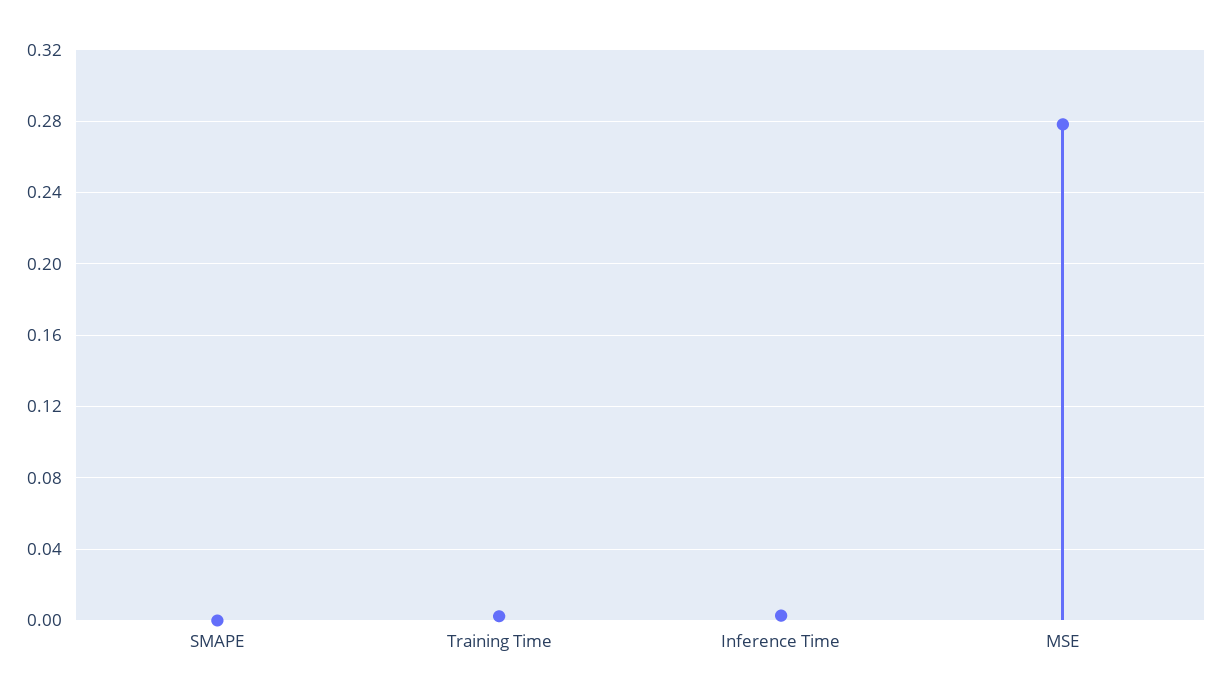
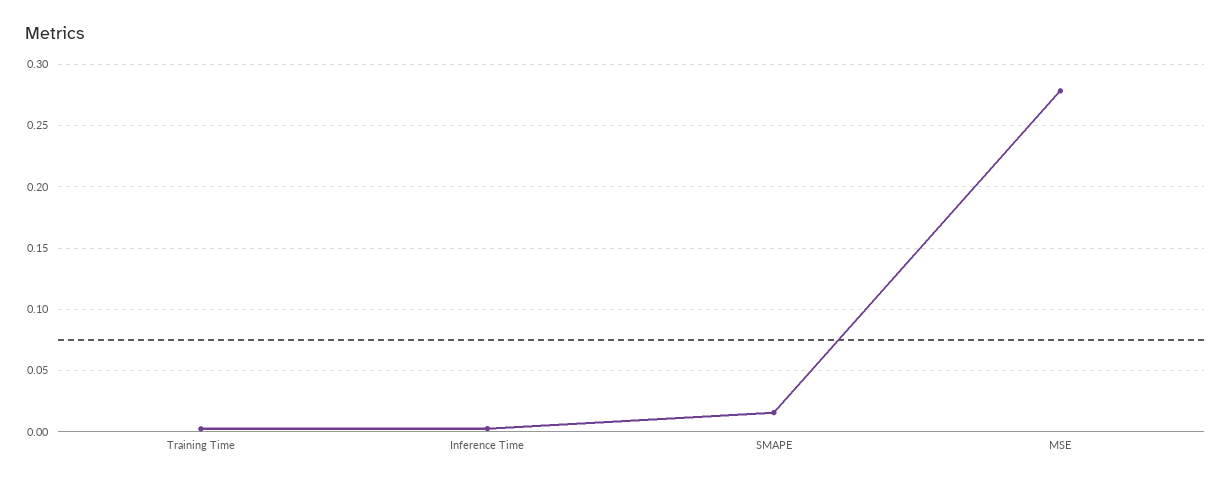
  {
-   "SMAPE": 0,
+   "SMAPE": 0.015,
    "Training Time": 0,
    "Inference Time": 0.005,
    "MSE": 0.28
  }

